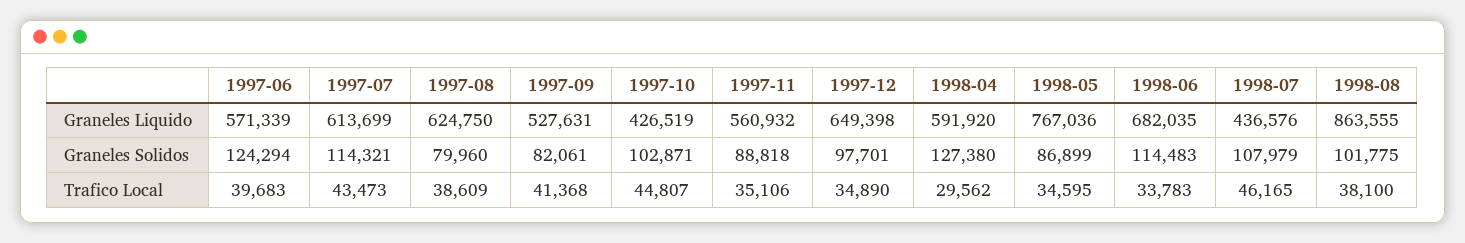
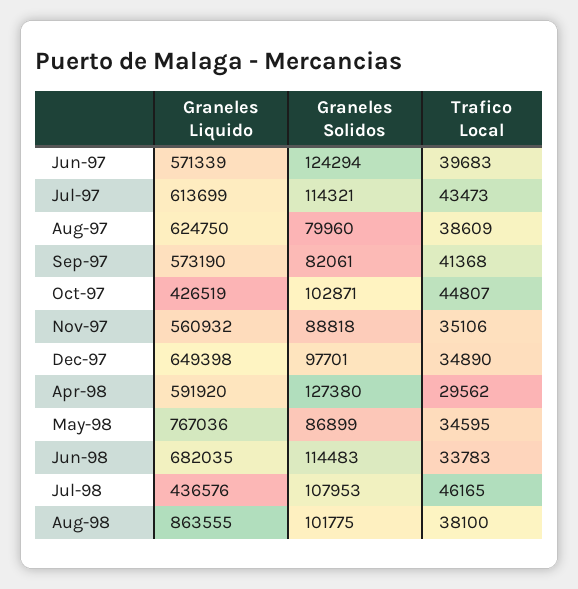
  {
    "1997-06": {
      "Graneles Liquido": 571339,
      "Graneles Solidos": 124294,
      "Trafico Local": 39683
    },
    "1997-07": {
      "Graneles Liquido": 613699,
      "Graneles Solidos": 114321,
      "Trafico Local": 43473
    },
    "1997-08": {
      "Graneles Liquido": 624750,
      "Graneles Solidos": 79960,
      "Trafico Local": 38609
    },
    "1997-09": {
-     "Graneles Liquido": 527631,
+     "Graneles Liquido": 573190,
      "Graneles Solidos": 82061,
      "Trafico Local": 41368
    },
    "1997-10": {
      "Graneles Liquido": 426519,
      "Graneles Solidos": 102871,
      "Trafico Local": 44807
    },
    "1997-11": {
      "Graneles Liquido": 560932,
      "Graneles Solidos": 88818,
      "Trafico Local": 35106
    },
    "1997-12": {
      "Graneles Liquido": 649398,
      "Graneles Solidos": 97701,
      "Trafico Local": 34890
    },
    "1998-04": {
      "Graneles Liquido": 591920,
      "Graneles Solidos": 127380,
      "Trafico Local": 29562
    },
    "1998-05": {
      "Graneles Liquido": 767036,
      "Graneles Solidos": 86899,
      "Trafico Local": 34595
    },
    "1998-06": {
      "Graneles Liquido": 682035,
      "Graneles Solidos": 114483,
      "Trafico Local": 33783
    },
    "1998-07": {
      "Graneles Liquido": 436576,
-     "Graneles Solidos": 107979,
+     "Graneles Solidos": 107953,
      "Trafico Local": 46165
    },
    "1998-08": {
      "Graneles Liquido": 863555,
      "Graneles Solidos": 101775,
      "Trafico Local": 38100
    }
  }

